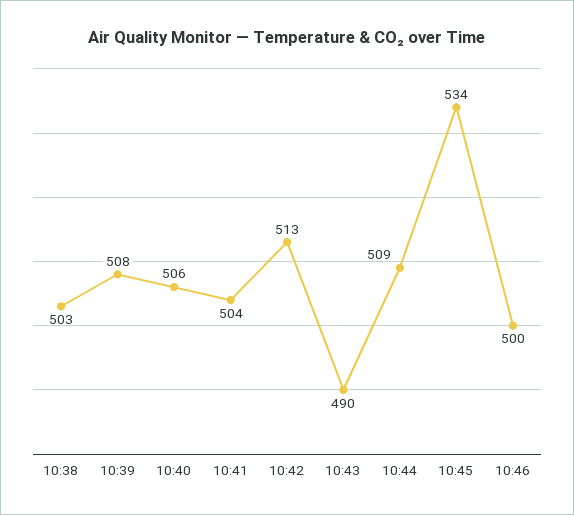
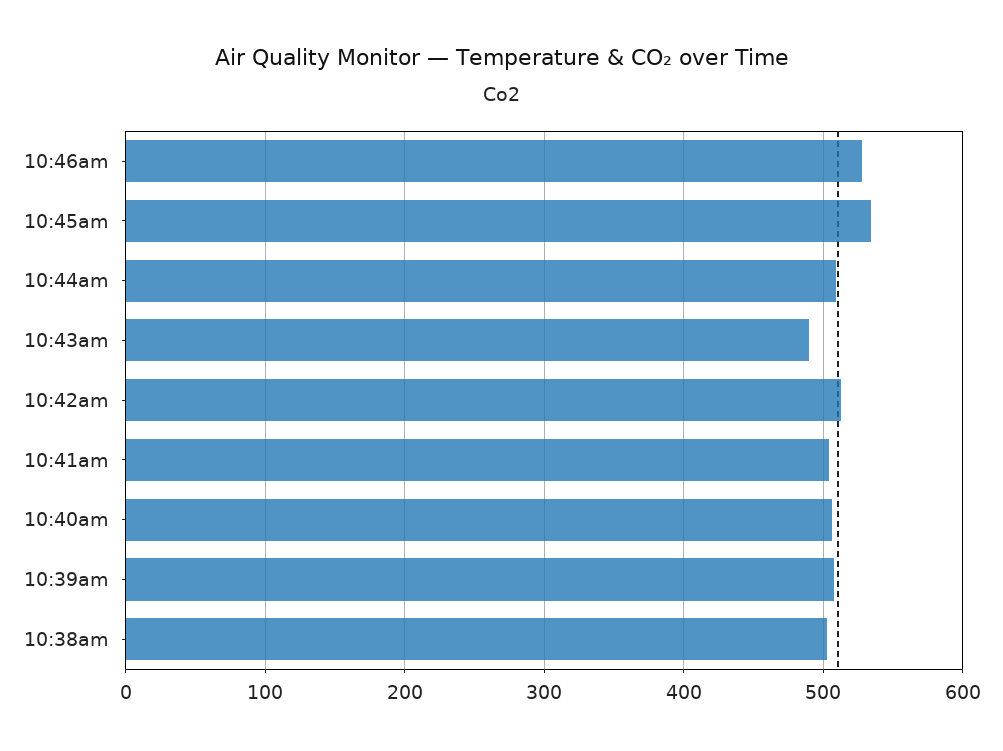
  {
    "10:38": 503,
    "10:39": 508,
    "10:40": 506,
    "10:41": 504,
    "10:42": 513,
    "10:43": 490,
    "10:44": 509,
    "10:45": 534,
-   "10:46": 500
+   "10:46": 530
  }

